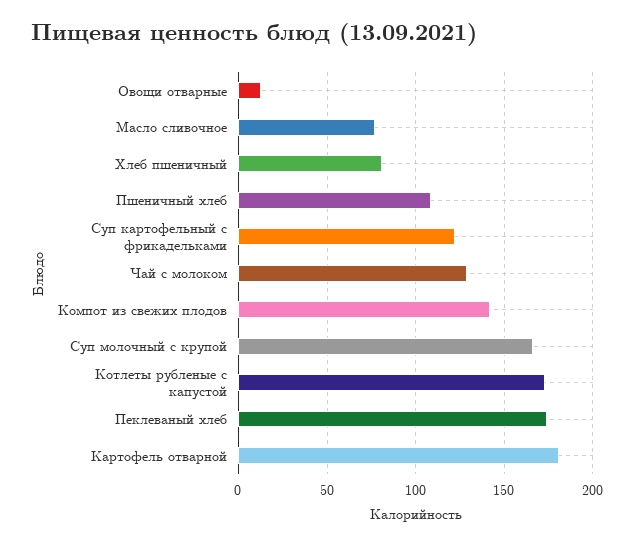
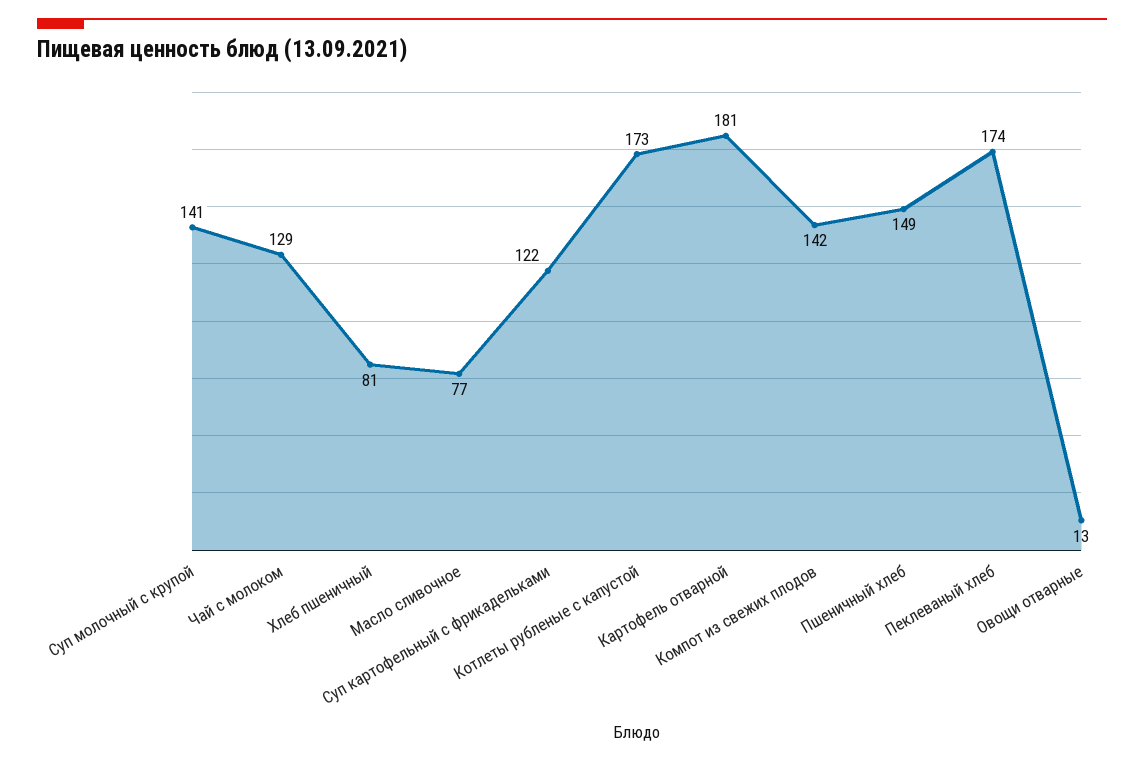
  {
    "Овощи отварные": 13,
    "Масло сливочное": 77,
    "Хлеб пшеничный": 81,
-   "Пшеничный хлеб": 110,
+   "Пшеничный хлеб": 149,
    "Суп картофельный с фрикадельками": 122,
    "Чай с молоком": 129,
    "Компот из свежих плодов": 142,
-   "Суп молочный с крупой": 165,
+   "Суп молочный с крупой": 141,
    "Котлеты рубленые с капустой": 173,
    "Пеклеваный хлеб": 174,
    "Картофель отварной": 181
  }

